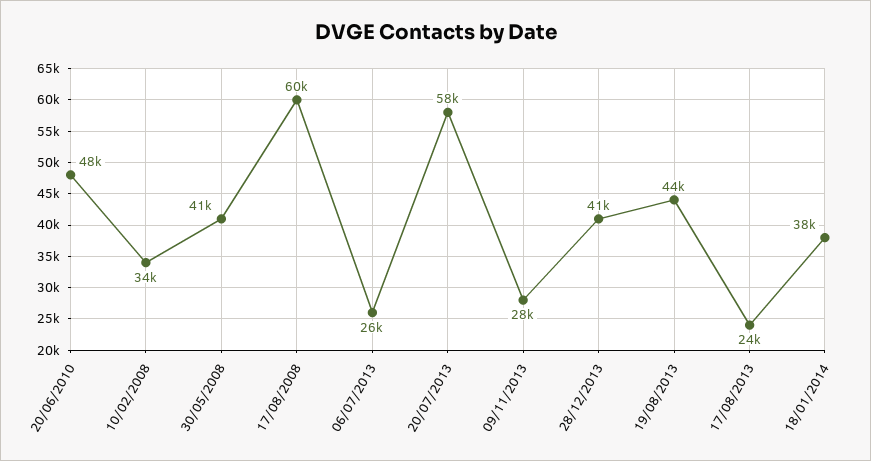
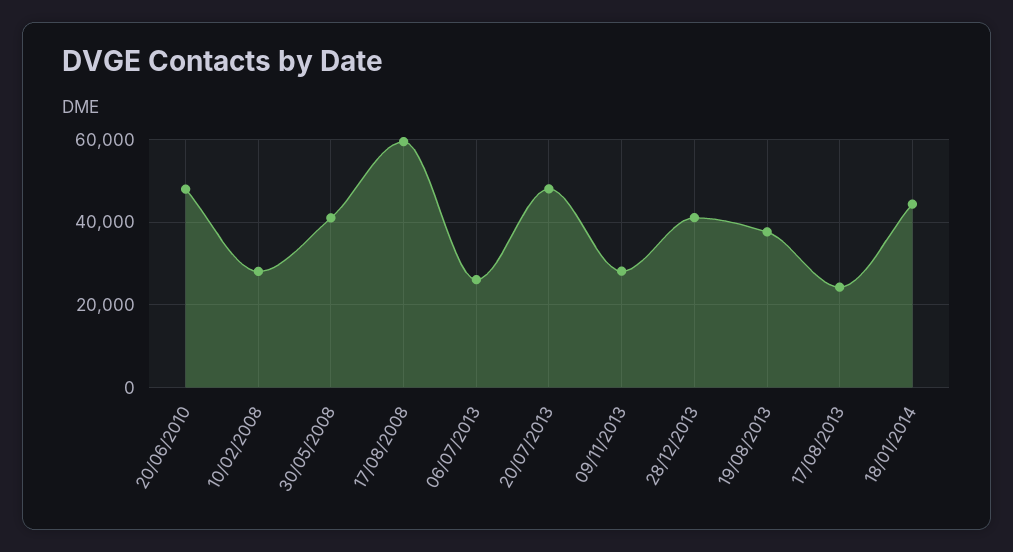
  {
    "20/06/2010": 48000,
-   "10/02/2008": 34000,
+   "10/02/2008": 28000,
    "30/05/2008": 41000,
    "17/08/2008": 60000,
    "06/07/2013": 26000,
-   "20/07/2013": 58000,
+   "20/07/2013": 48000,
    "09/11/2013": 28000,
    "28/12/2013": 41000,
-   "19/08/2013": 44000,
+   "19/08/2013": 38000,
    "17/08/2013": 24000,
-   "18/01/2014": 38000
+   "18/01/2014": 44000
  }

